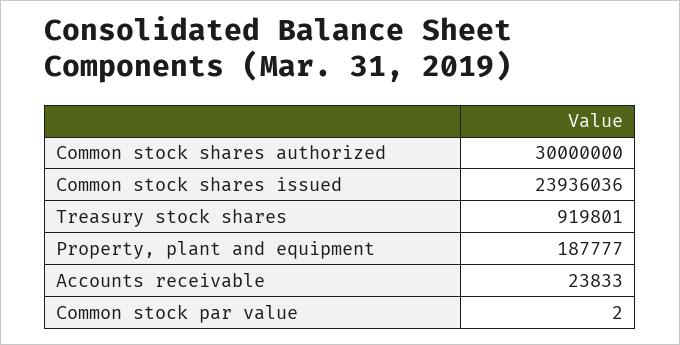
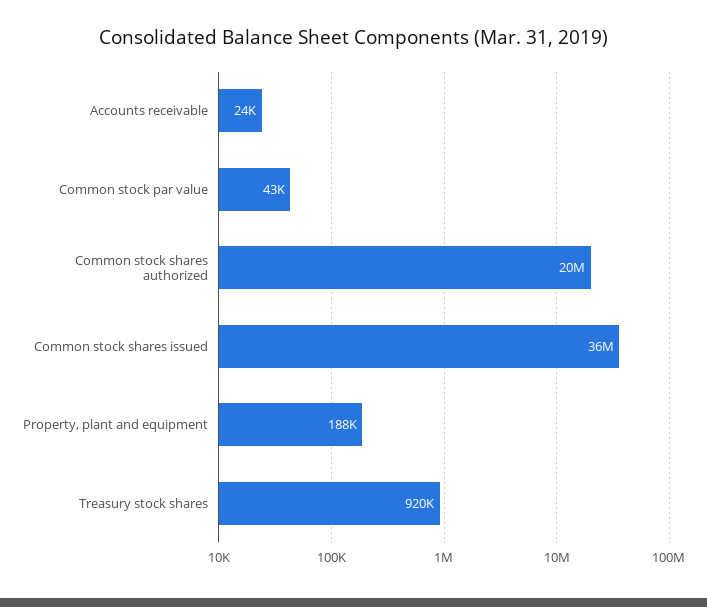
  {
-   "Common stock shares authorized": 30000000,
+   "Common stock shares authorized": 20000000,
-   "Common stock shares issued": 23936036,
+   "Common stock shares issued": 36000000,
    "Treasury stock shares": 919801,
    "Property, plant and equipment": 187777,
    "Accounts receivable": 23833,
-   "Common stock par value": 2
+   "Common stock par value": 43000
  }

